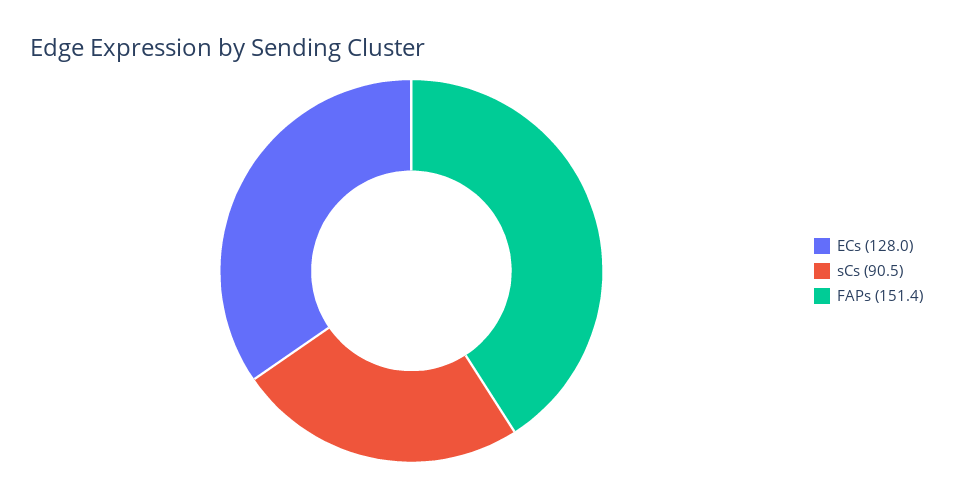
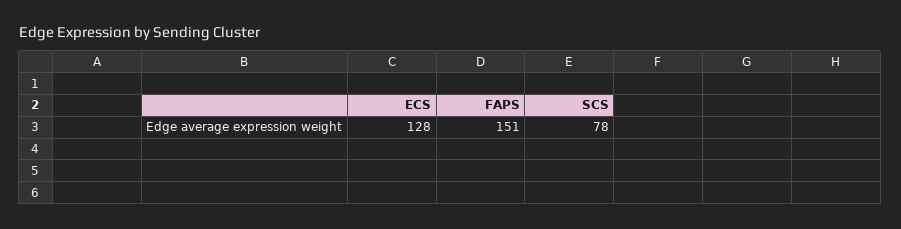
  {
    "ECs": 128,
-   "sCs": 90.5,
+   "sCs": 78,
    "FAPs": 151.4
  }

